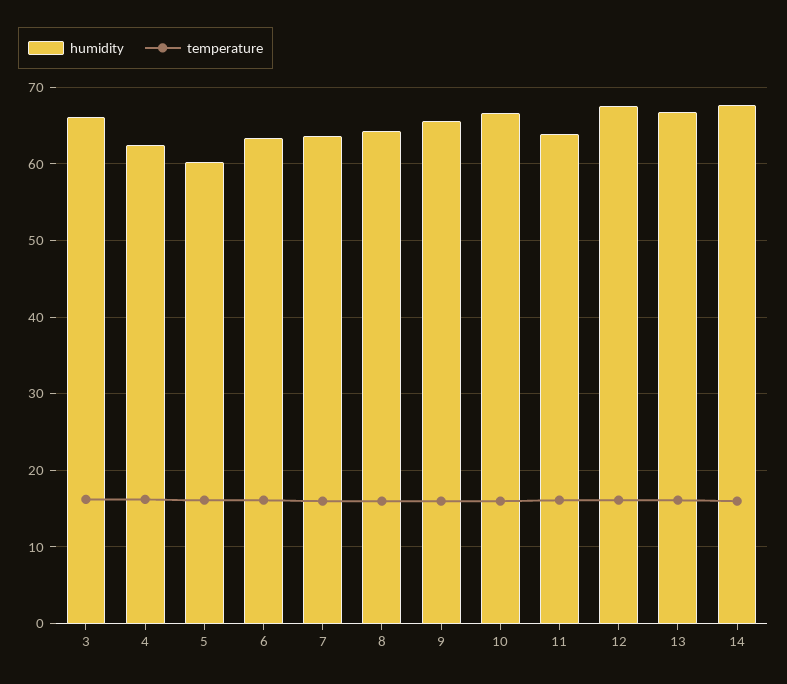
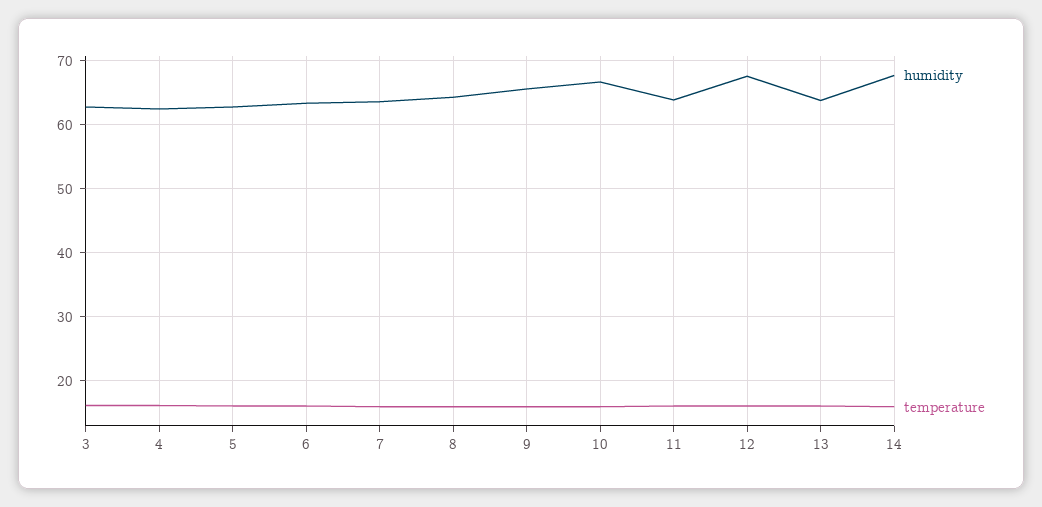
  {
    "humidity": {
-     "3": 66,
+     "3": 63,
      "4": 63,
-     "5": 60,
+     "5": 63,
      "6": 63,
      "7": 64,
      "8": 64,
      "9": 66,
      "10": 67,
      "11": 64,
      "12": 68,
-     "13": 67,
+     "13": 64,
      "14": 68
    },
    "temperature": {
      "3": 16,
      "4": 16,
      "5": 16,
      "6": 16,
      "7": 16,
      "8": 16,
      "9": 16,
      "10": 16,
      "11": 16,
      "12": 16,
      "13": 16,
      "14": 16
    }
  }

